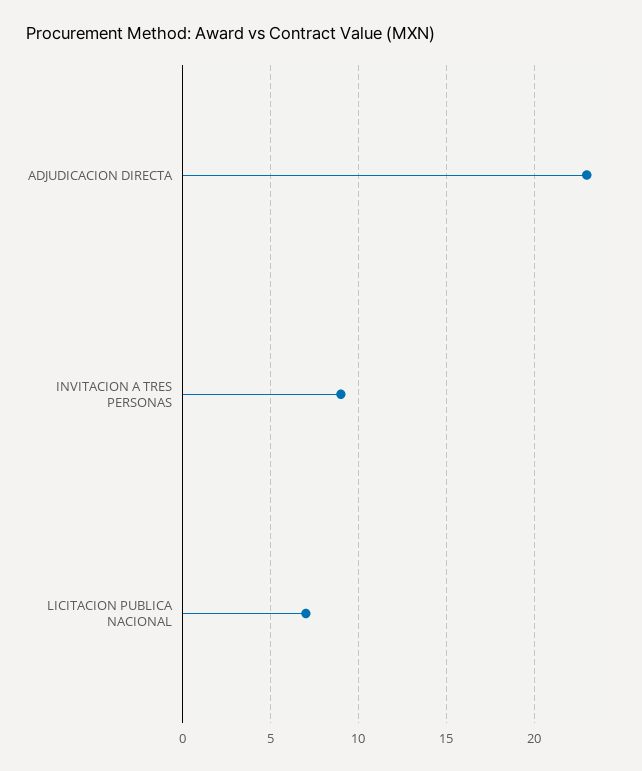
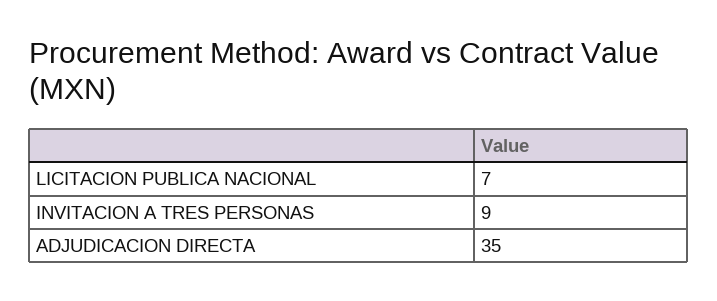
  {
-   "ADJUDICACION DIRECTA": 23,
+   "ADJUDICACION DIRECTA": 35,
    "INVITACION A TRES PERSONAS": 9,
    "LICITACION PUBLICA NACIONAL": 7
  }

